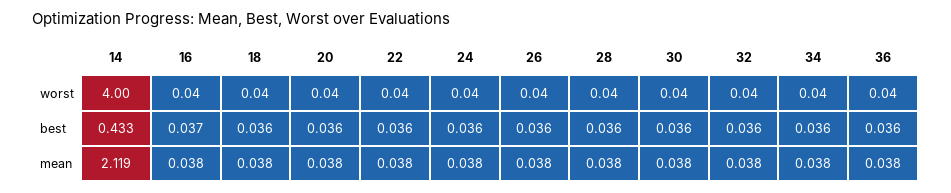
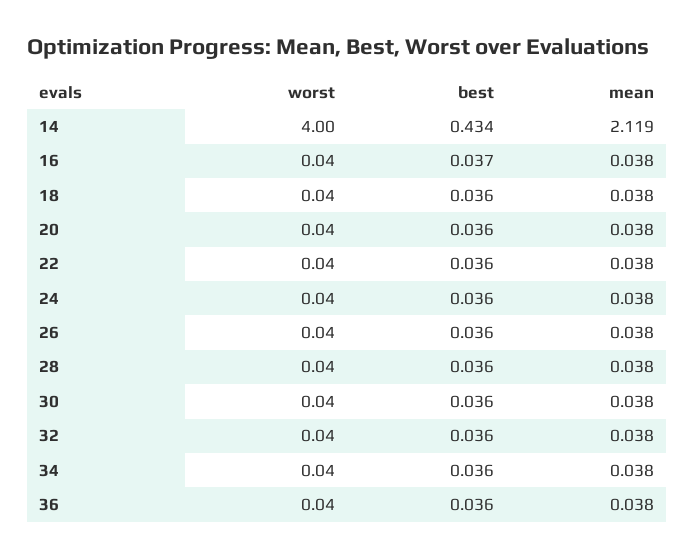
  {
    "14": {
      "worst": 4,
-     "best": 0.433,
+     "best": 0.434,
      "mean": 2.119
    },
    "16": {
      "worst": 0.04,
      "best": 0.037,
      "mean": 0.038
    },
    "18": {
      "worst": 0.04,
      "best": 0.036,
      "mean": 0.038
    },
    "20": {
      "worst": 0.04,
      "best": 0.036,
      "mean": 0.038
    },
    "22": {
      "worst": 0.04,
      "best": 0.036,
      "mean": 0.038
    },
    "24": {
      "worst": 0.04,
      "best": 0.036,
      "mean": 0.038
    },
    "26": {
      "worst": 0.04,
      "best": 0.036,
      "mean": 0.038
    },
    "28": {
      "worst": 0.04,
      "best": 0.036,
      "mean": 0.038
    },
    "30": {
      "worst": 0.04,
      "best": 0.036,
      "mean": 0.038
    },
    "32": {
      "worst": 0.04,
      "best": 0.036,
      "mean": 0.038
    },
    "34": {
      "worst": 0.04,
      "best": 0.036,
      "mean": 0.038
    },
    "36": {
      "worst": 0.04,
      "best": 0.036,
      "mean": 0.038
    }
  }

